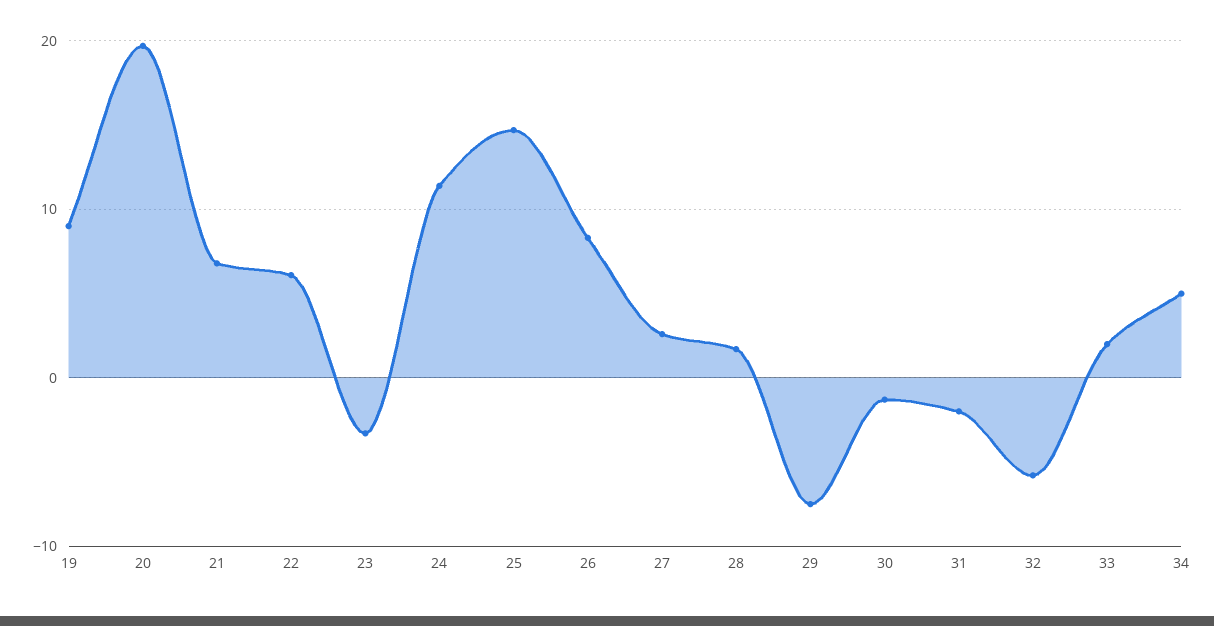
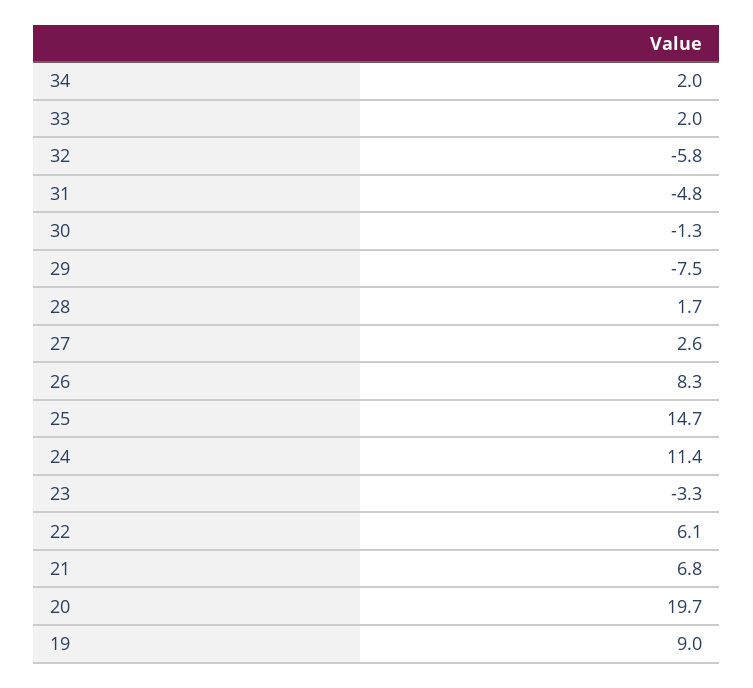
  {
    "19": 9,
    "20": 19.7,
    "21": 6.8,
    "22": 6.1,
    "23": -3.3,
    "24": 11.4,
    "25": 14.7,
    "26": 8.3,
    "27": 2.6,
    "28": 1.7,
    "29": -7.5,
    "30": -1.3,
-   "31": -2,
+   "31": -4.8,
    "32": -5.8,
    "33": 2,
-   "34": 5
+   "34": 2
  }

